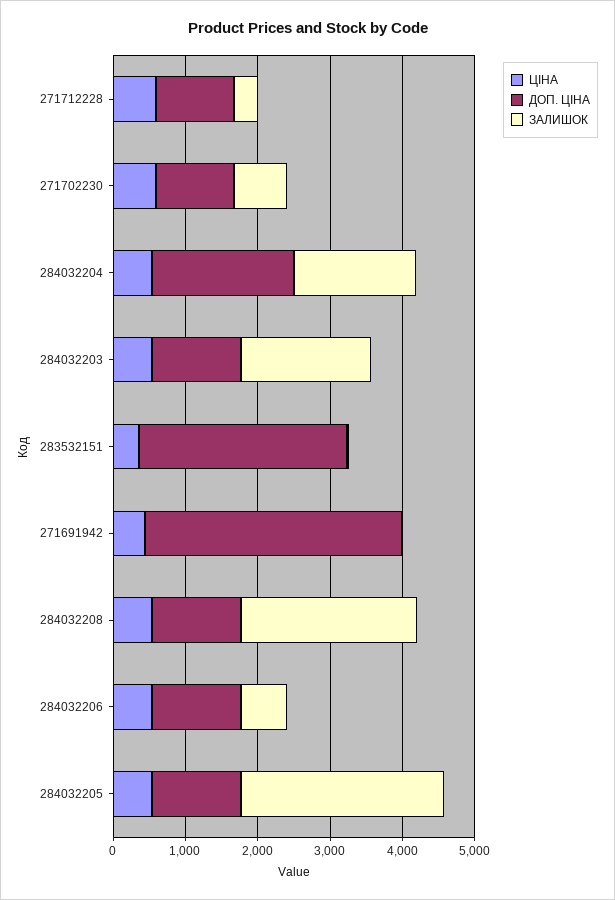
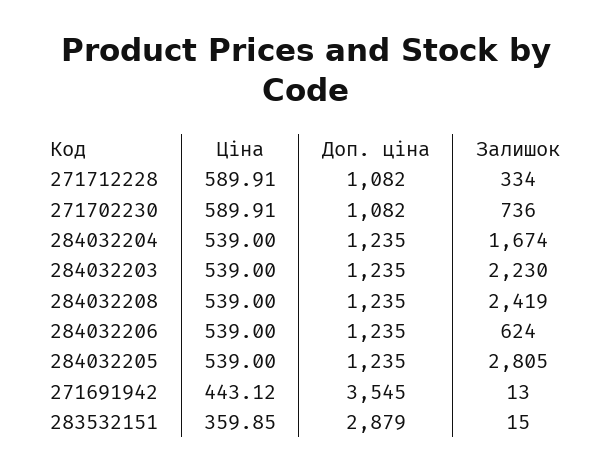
  {
    "ЦІНА": {
      "271712228": 589.91,
      "271702230": 589.91,
      "284032204": 539,
      "284032203": 539,
      "283532151": 359.85,
      "271691942": 443.12,
      "284032208": 539,
      "284032206": 539,
      "284032205": 539
    },
    "ДОП. ЦІНА": {
      "271712228": 1082,
      "271702230": 1082,
-     "284032204": 2000,
+     "284032204": 1235,
      "284032203": 1235,
      "283532151": 2879,
      "271691942": 3545,
      "284032208": 1235,
      "284032206": 1235,
      "284032205": 1235
    },
    "ЗАЛИШОК": {
      "271712228": 334,
      "271702230": 736,
      "284032204": 1674,
-     "284032203": 1800,
+     "284032203": 2230,
      "283532151": 15,
      "271691942": 13,
      "284032208": 2419,
      "284032206": 624,
      "284032205": 2805
    }
  }

